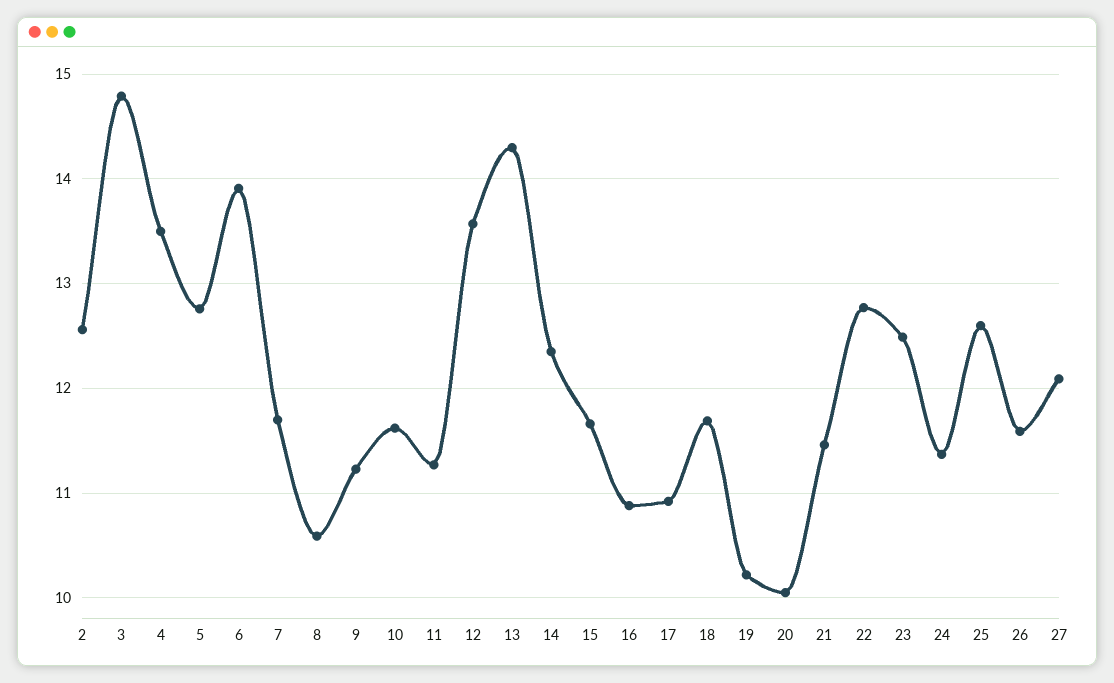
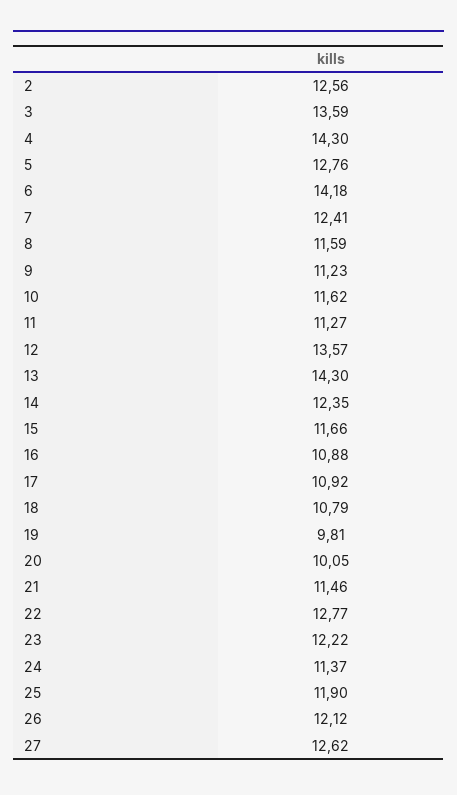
  {
    "2": 12.56,
-   "3": 14.8,
+   "3": 13.59,
-   "4": 13.5,
+   "4": 14.3,
    "5": 12.76,
-   "6": 13.9,
+   "6": 14.18,
-   "7": 11.7,
+   "7": 12.41,
-   "8": 10.6,
+   "8": 11.59,
    "9": 11.23,
    "10": 11.62,
    "11": 11.27,
    "12": 13.57,
    "13": 14.3,
    "14": 12.35,
    "15": 11.66,
    "16": 10.88,
    "17": 10.92,
-   "18": 11.7,
+   "18": 10.79,
-   "19": 10.2,
+   "19": 9.81,
    "20": 10.05,
    "21": 11.46,
    "22": 12.77,
-   "23": 12.5,
+   "23": 12.22,
    "24": 11.37,
-   "25": 12.6,
+   "25": 11.9,
-   "26": 11.6,
+   "26": 12.12,
-   "27": 12.1
+   "27": 12.62
  }

